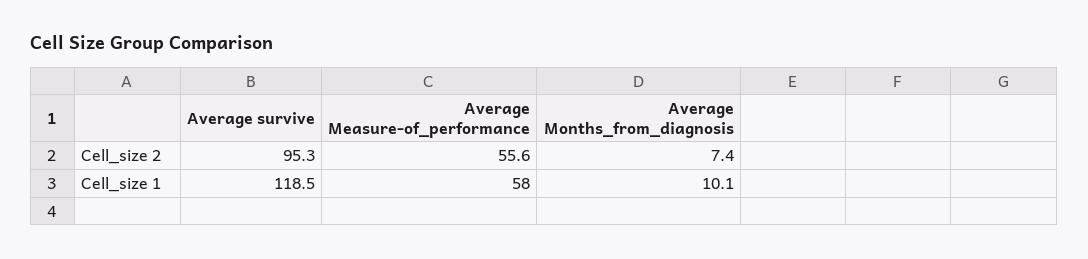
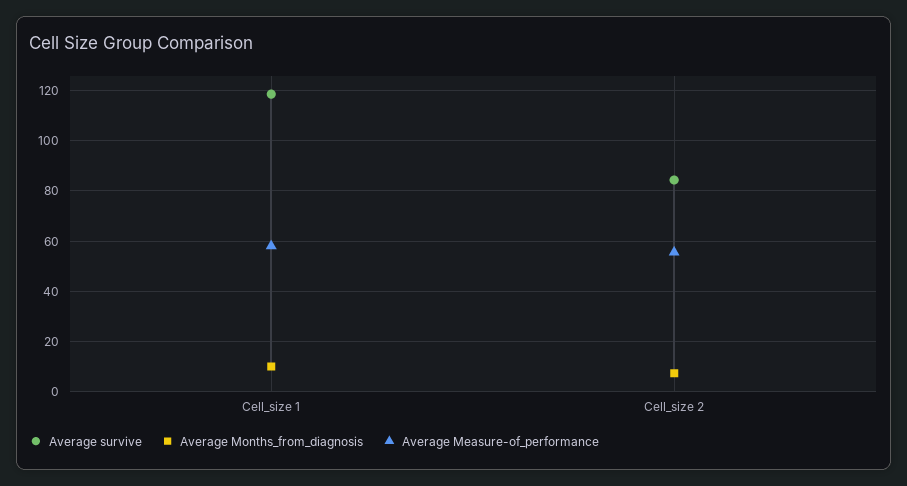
  {
    "Average survive": {
-     "Cell_size 2": 95.3,
+     "Cell_size 2": 85,
      "Cell_size 1": 118.5
    },
    "Average Measure-of_performance": {
      "Cell_size 2": 55.6,
      "Cell_size 1": 58
    },
    "Average Months_from_diagnosis": {
      "Cell_size 2": 7.4,
      "Cell_size 1": 10.1
    }
  }

